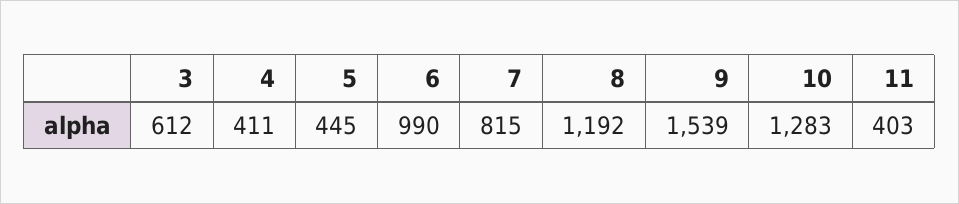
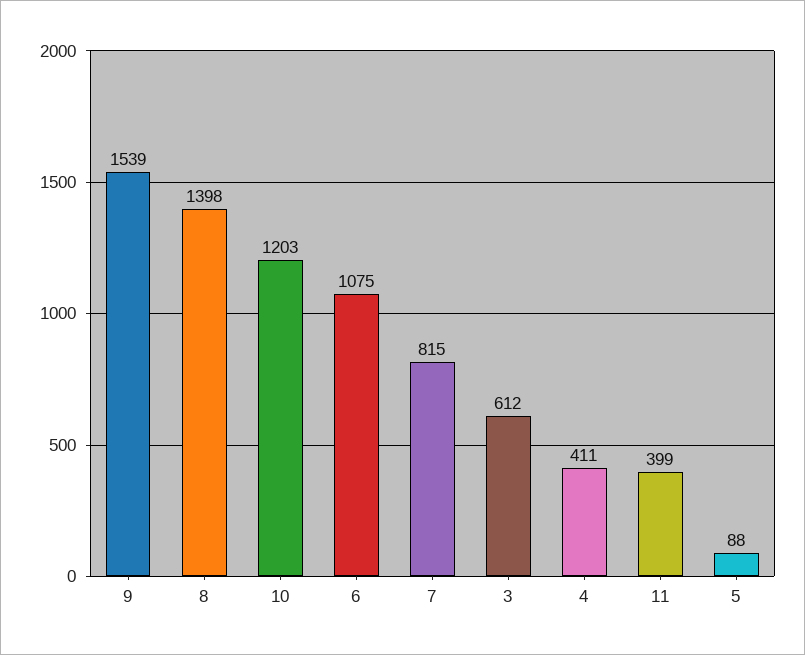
  {
    "3": 612,
    "4": 411,
-   "5": 445,
+   "5": 88,
-   "6": 990,
+   "6": 1075,
    "7": 815,
-   "8": 1192,
+   "8": 1398,
    "9": 1539,
-   "10": 1283,
+   "10": 1203,
-   "11": 403
+   "11": 399
  }

